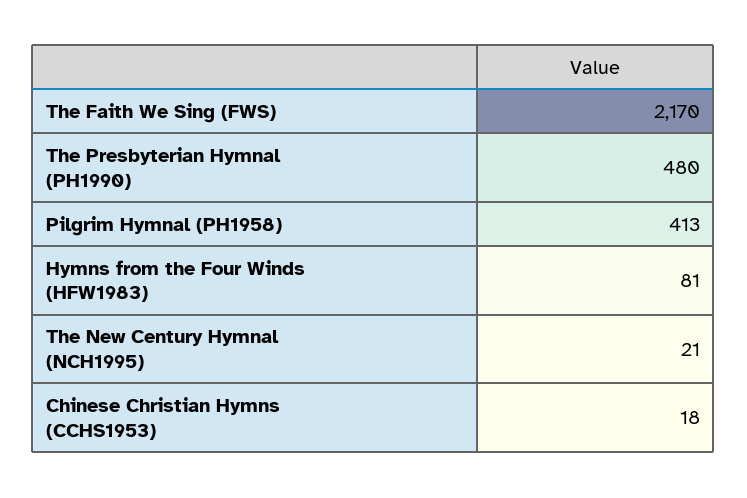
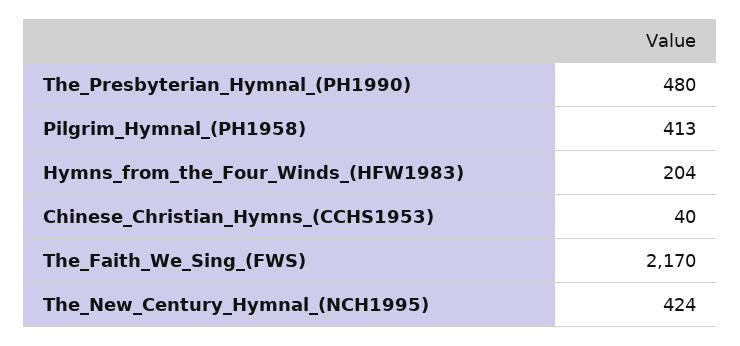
  {
    "The Faith We Sing (FWS)": 2170,
    "The Presbyterian Hymnal (PH1990)": 480,
    "Pilgrim Hymnal (PH1958)": 413,
-   "Hymns from the Four Winds (HFW1983)": 81,
+   "Hymns from the Four Winds (HFW1983)": 204,
-   "The New Century Hymnal (NCH1995)": 21,
+   "The New Century Hymnal (NCH1995)": 424,
-   "Chinese Christian Hymns (CCHS1953)": 18
+   "Chinese Christian Hymns (CCHS1953)": 40
  }

